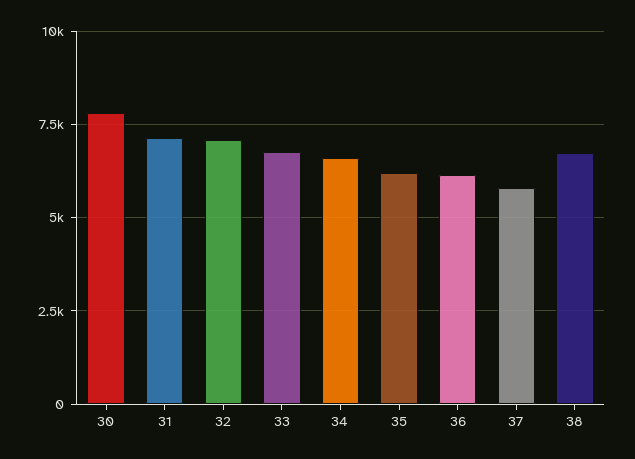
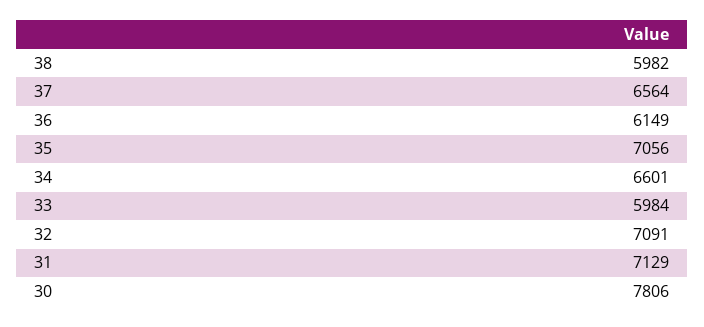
  {
    "30": 7806,
    "31": 7129,
    "32": 7091,
-   "33": 6750,
+   "33": 5984,
    "34": 6601,
-   "35": 6250,
+   "35": 7056,
    "36": 6149,
-   "37": 5750,
+   "37": 6564,
-   "38": 6750
+   "38": 5982
  }

